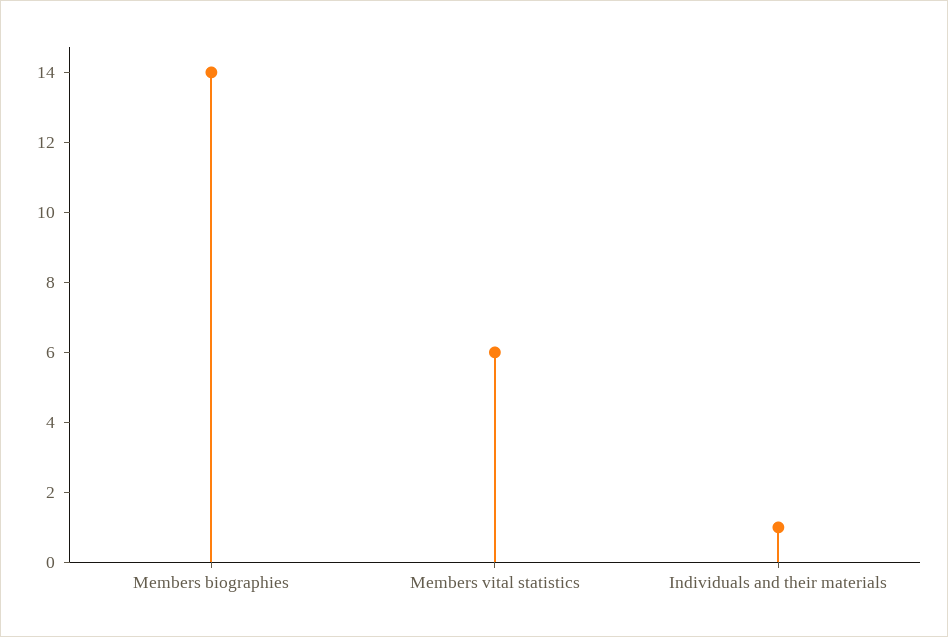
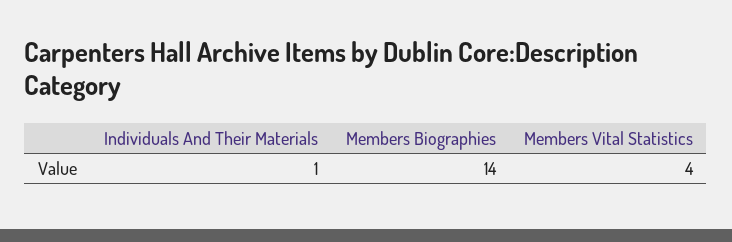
  {
    "Members biographies": 14,
-   "Members vital statistics": 6,
+   "Members vital statistics": 4,
    "Individuals and their materials": 1
  }

